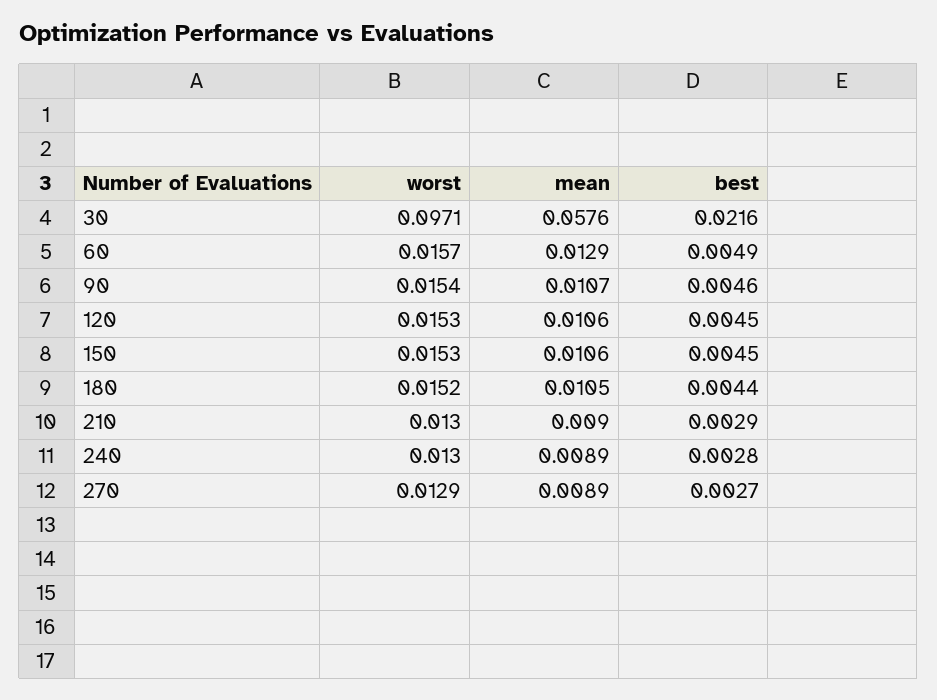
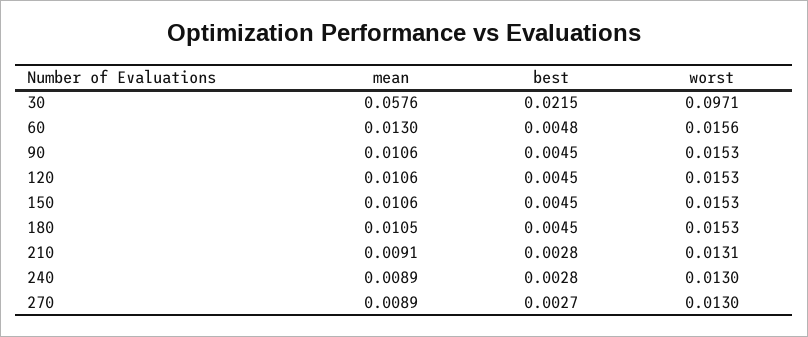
  {
    "worst": {
      "30": 0.0971,
-     "60": 0.0157,
+     "60": 0.0156,
-     "90": 0.0154,
+     "90": 0.0153,
      "120": 0.0153,
      "150": 0.0153,
-     "180": 0.0152,
+     "180": 0.0153,
-     "210": 0.013,
+     "210": 0.0131,
      "240": 0.013,
-     "270": 0.0129
+     "270": 0.013
    },
    "mean": {
      "30": 0.0576,
-     "60": 0.0129,
+     "60": 0.013,
-     "90": 0.0107,
+     "90": 0.0106,
      "120": 0.0106,
      "150": 0.0106,
      "180": 0.0105,
-     "210": 0.009,
+     "210": 0.0091,
      "240": 0.0089,
      "270": 0.0089
    },
    "best": {
-     "30": 0.0216,
+     "30": 0.0215,
-     "60": 0.0049,
+     "60": 0.0048,
-     "90": 0.0046,
+     "90": 0.0045,
      "120": 0.0045,
      "150": 0.0045,
-     "180": 0.0044,
+     "180": 0.0045,
-     "210": 0.0029,
+     "210": 0.0028,
      "240": 0.0028,
      "270": 0.0027
    }
  }

